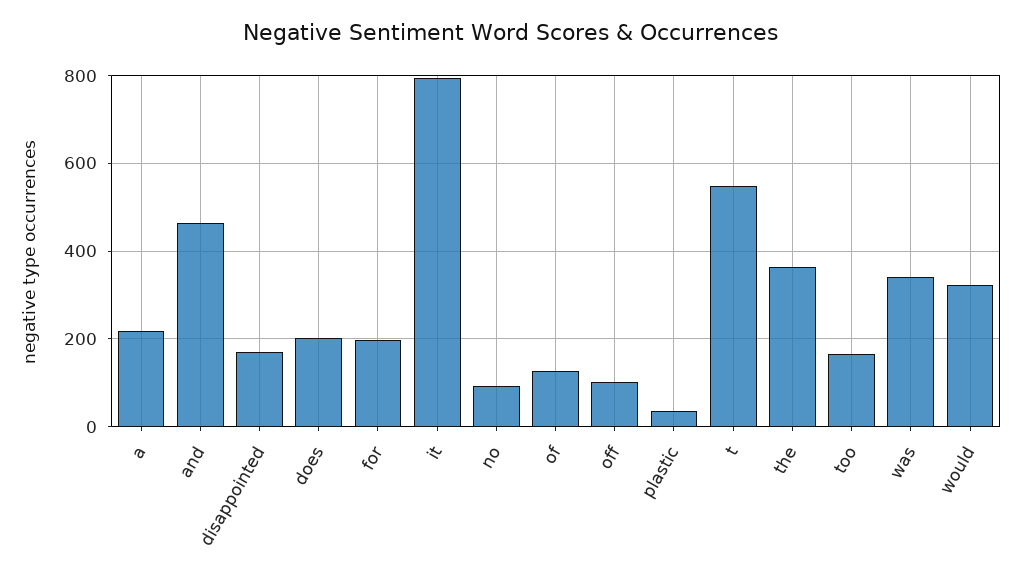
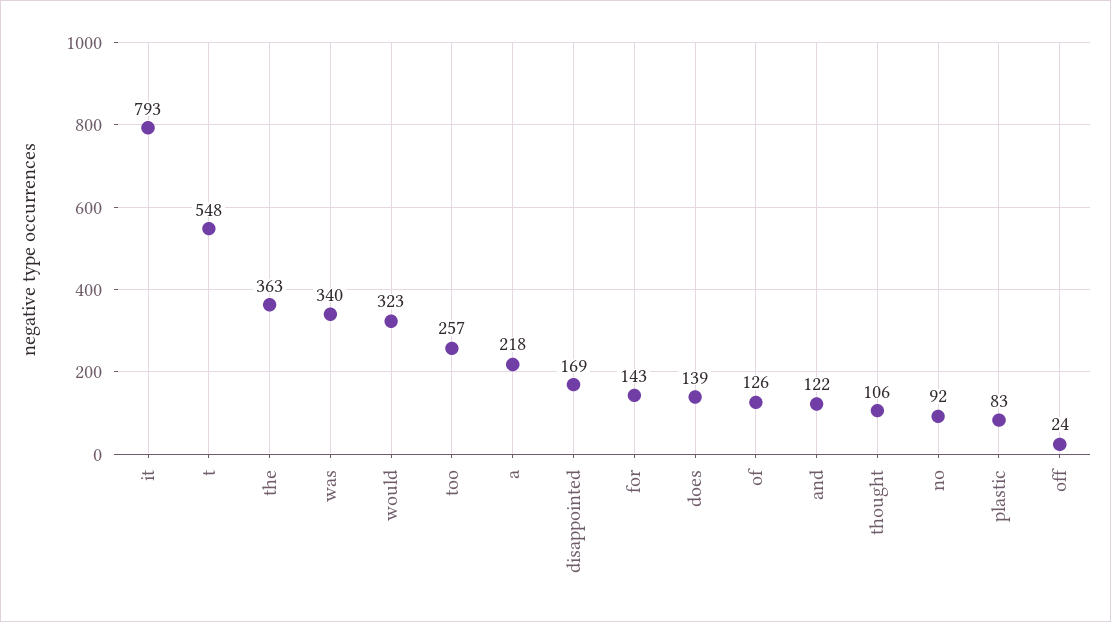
  {
    "a": 218,
-   "and": 460,
+   "and": 122,
    "disappointed": 169,
-   "does": 200,
+   "does": 139,
-   "for": 200,
+   "for": 143,
    "it": 793,
    "no": 92,
    "of": 126,
-   "off": 100,
+   "off": 24,
-   "plastic": 40,
+   "plastic": 83,
    "t": 548,
    "the": 363,
-   "too": 160,
+   "too": 257,
    "was": 340,
-   "would": 323
+   "would": 323,
+   "thought": 106
  }

